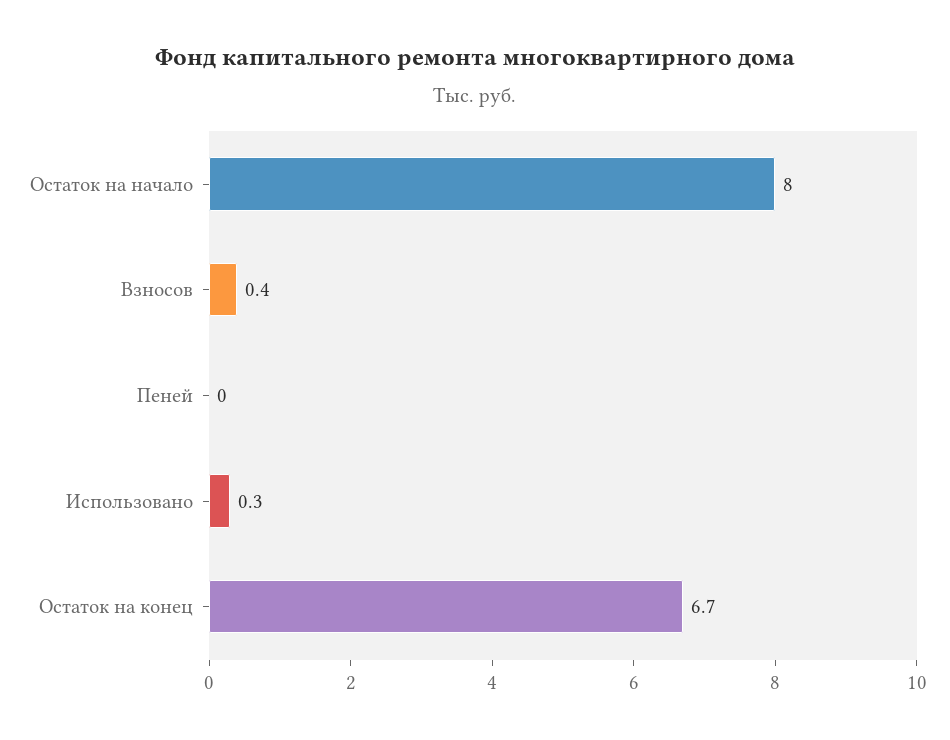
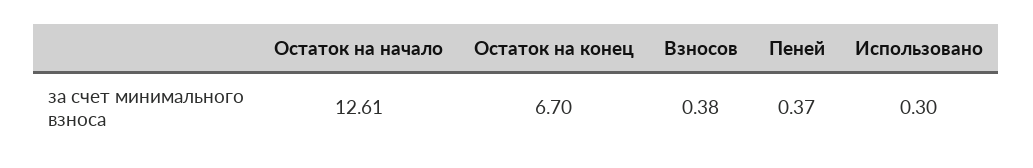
  {
-   "Остаток на начало": 8,
+   "Остаток на начало": 12.61,
    "Взносов": 0.38,
-   "Пеней": 0,
+   "Пеней": 0.37,
    "Использовано": 0.3,
    "Остаток на конец": 6.7
  }

